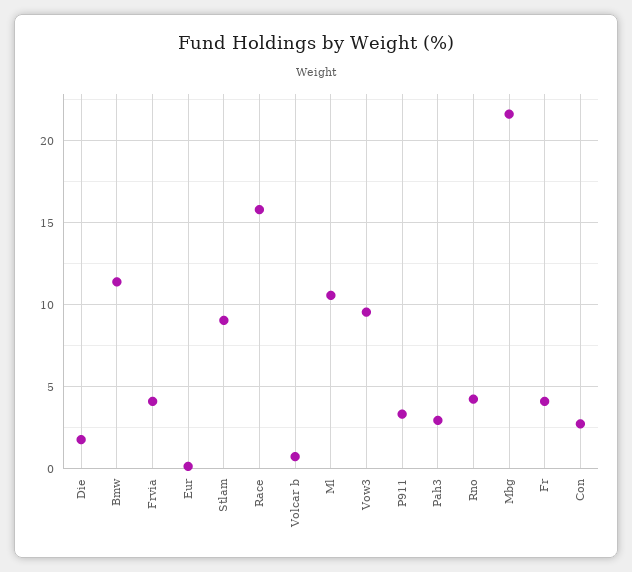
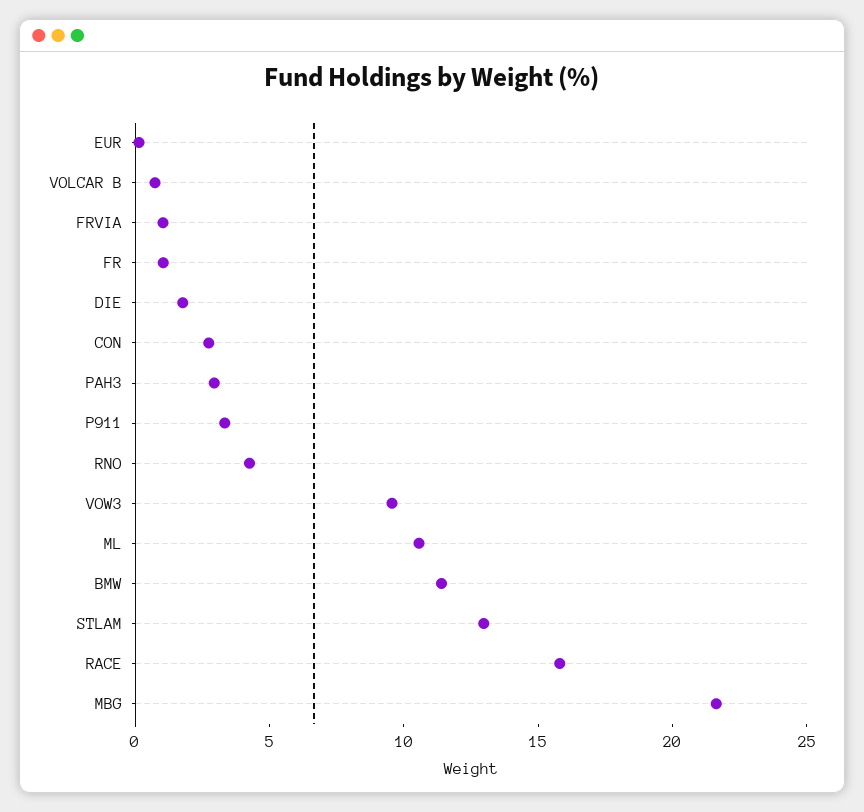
  {
    "Die": 2,
    "Bmw": 11.5,
-   "Frvia": 4,
+   "Frvia": 1,
    "Eur": 0,
-   "Stlam": 9,
+   "Stlam": 13,
    "Race": 16,
    "Volcar b": 0.5,
    "Ml": 10.5,
    "Vow3": 9.5,
    "P911": 3.5,
    "Pah3": 3,
    "Rno": 4.5,
    "Mbg": 21.5,
-   "Fr": 4,
+   "Fr": 1,
    "Con": 2.5
  }

